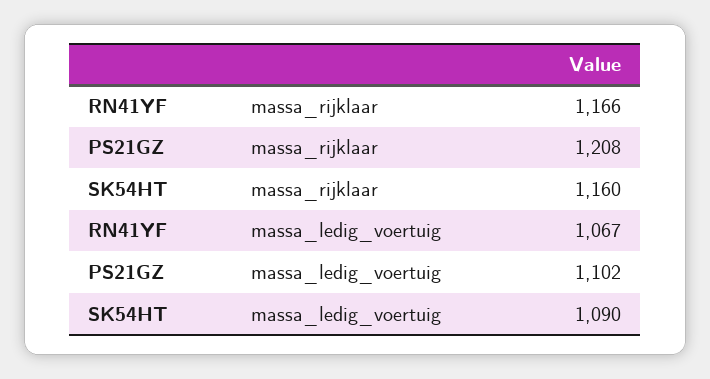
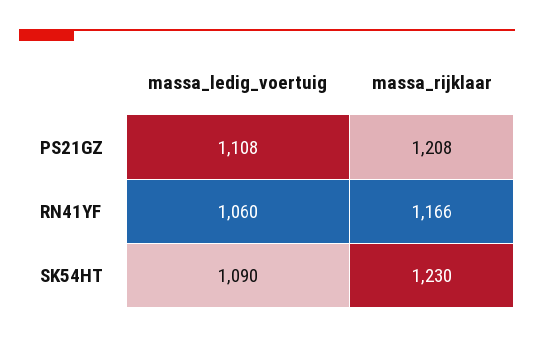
  {
    "RN41YF": {
      "massa_rijklaar": 1166,
-     "massa_ledig_voertuig": 1067
+     "massa_ledig_voertuig": 1060
    },
    "PS21GZ": {
      "massa_rijklaar": 1208,
-     "massa_ledig_voertuig": 1102
+     "massa_ledig_voertuig": 1108
    },
    "SK54HT": {
-     "massa_rijklaar": 1160,
+     "massa_rijklaar": 1230,
      "massa_ledig_voertuig": 1090
    }
  }

